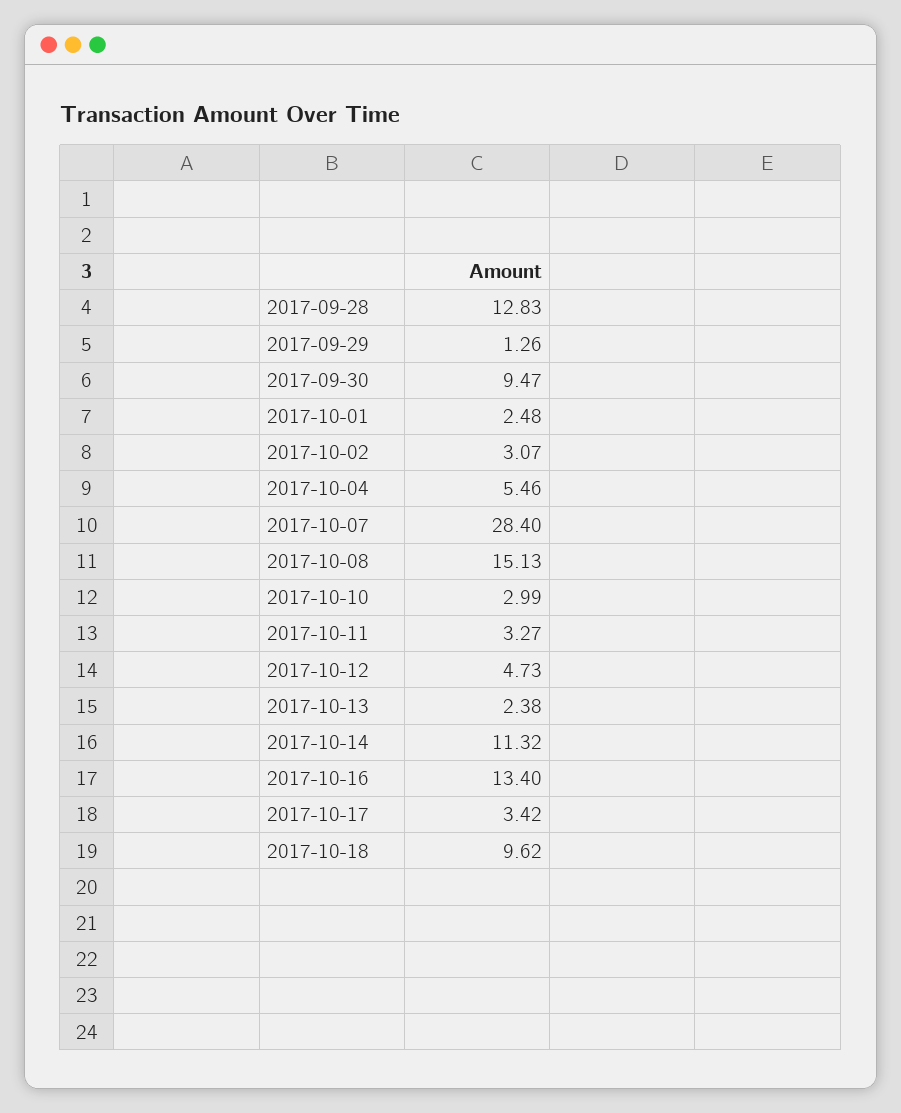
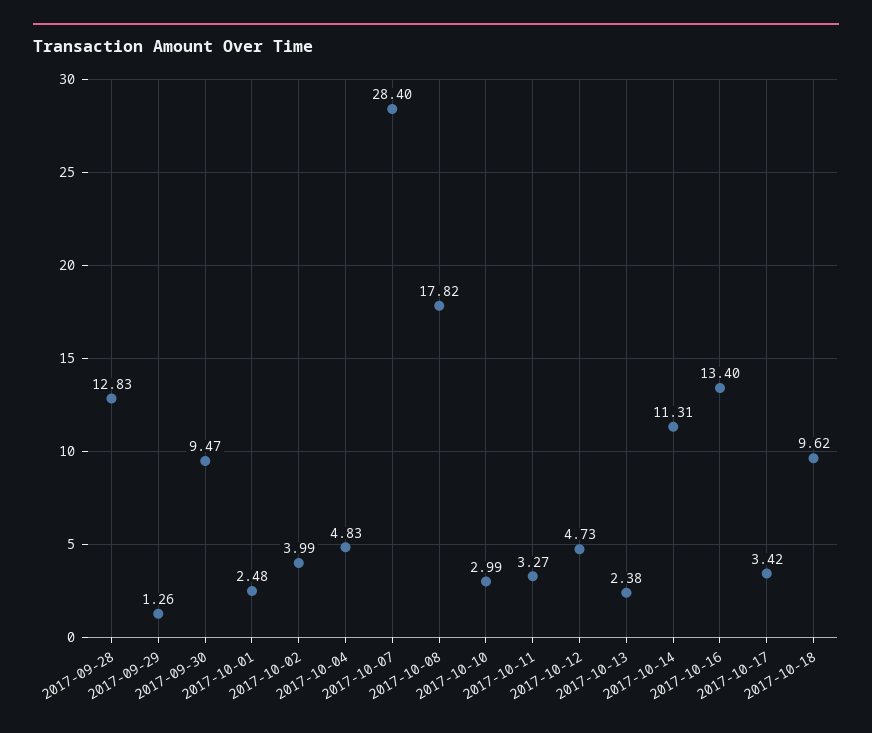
  {
    "2017-09-28": 12.83,
    "2017-09-29": 1.26,
    "2017-09-30": 9.47,
    "2017-10-01": 2.48,
-   "2017-10-02": 3.07,
+   "2017-10-02": 3.99,
-   "2017-10-04": 5.46,
+   "2017-10-04": 4.83,
    "2017-10-07": 28.4,
-   "2017-10-08": 15.13,
+   "2017-10-08": 17.82,
    "2017-10-10": 2.99,
    "2017-10-11": 3.27,
    "2017-10-12": 4.73,
    "2017-10-13": 2.38,
-   "2017-10-14": 11.32,
+   "2017-10-14": 11.31,
    "2017-10-16": 13.4,
    "2017-10-17": 3.42,
    "2017-10-18": 9.62
  }

